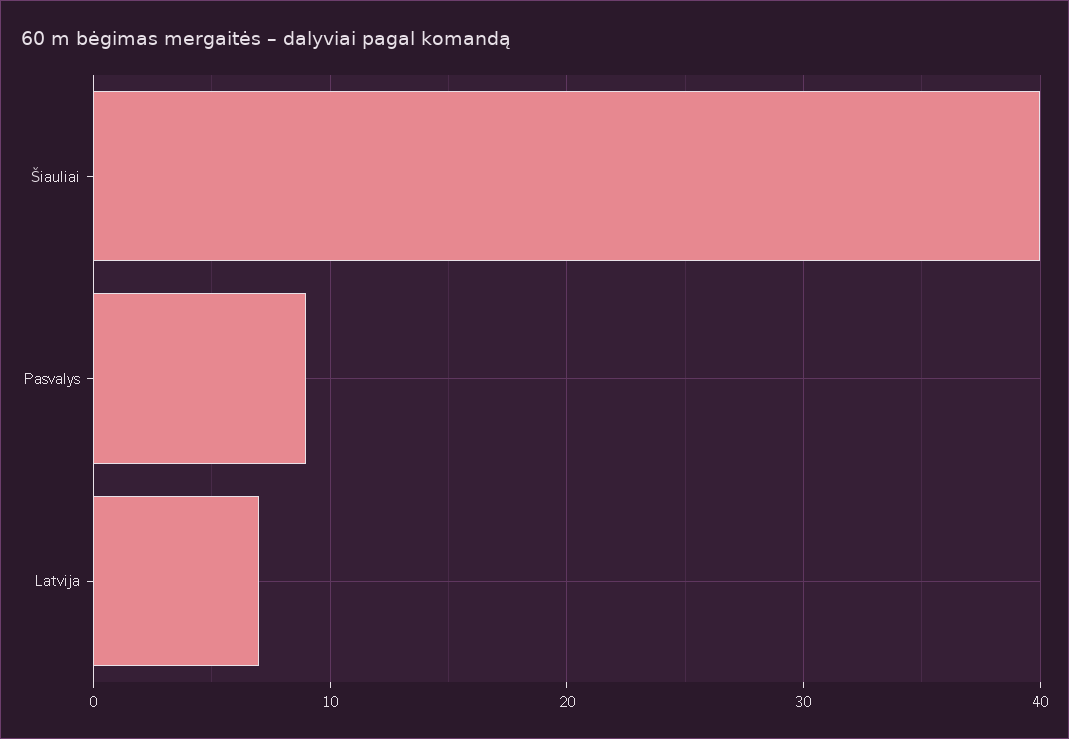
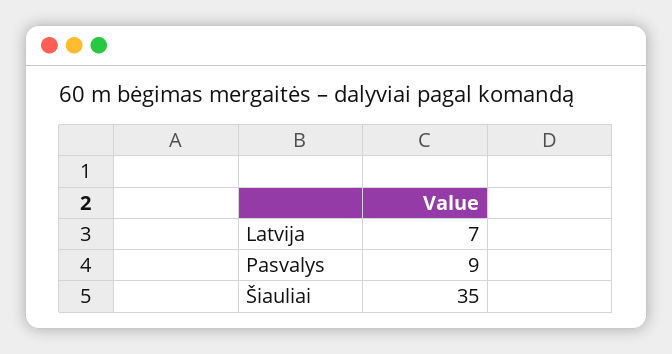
  {
-   "Šiauliai": 40,
+   "Šiauliai": 35,
    "Pasvalys": 9,
    "Latvija": 7
  }

